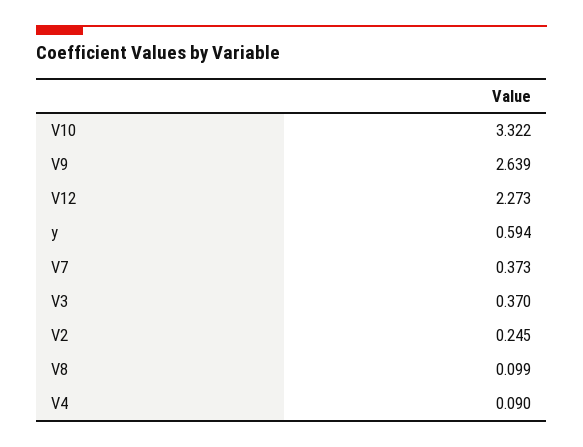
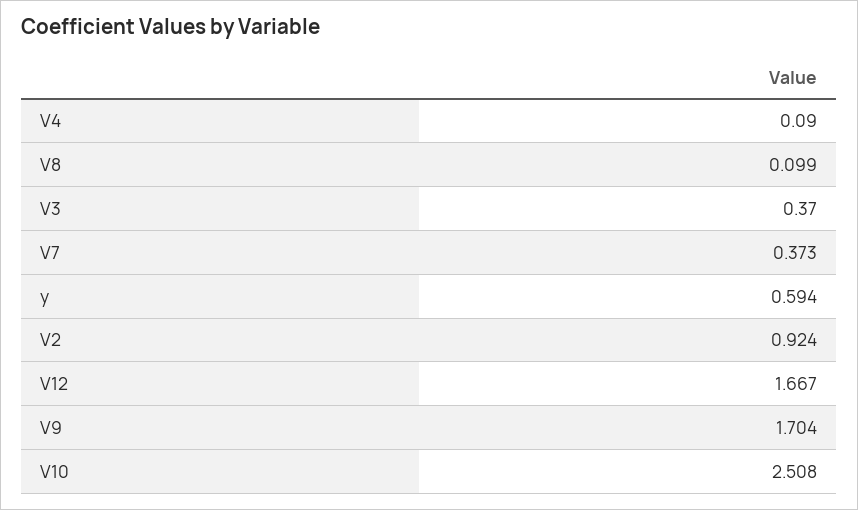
  {
-   "V10": 3.322,
+   "V10": 2.508,
-   "V9": 2.639,
+   "V9": 1.704,
-   "V12": 2.273,
+   "V12": 1.667,
    "y": 0.594,
    "V7": 0.373,
    "V3": 0.37,
-   "V2": 0.245,
+   "V2": 0.924,
    "V8": 0.099,
    "V4": 0.09
  }

